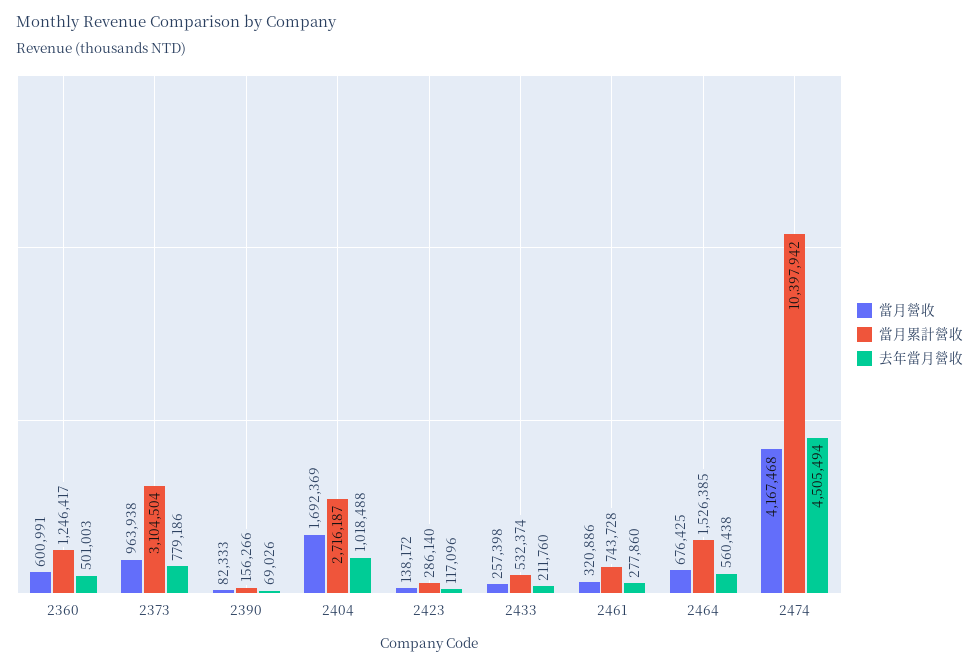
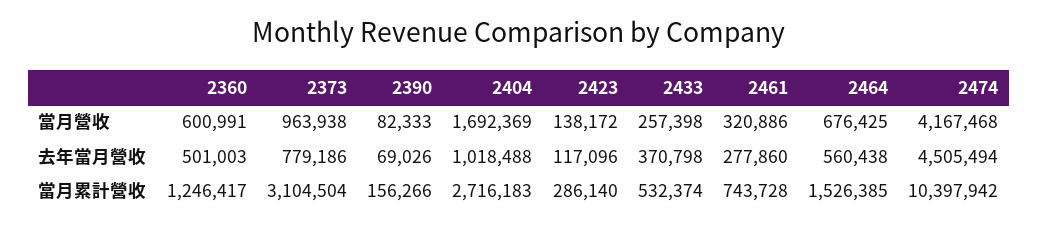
  {
    "當月營收": {
      "2360": 600991,
      "2373": 963938,
      "2390": 82333,
      "2404": 1692369,
      "2423": 138172,
      "2433": 257398,
      "2461": 320886,
      "2464": 676425,
      "2474": 4167468
    },
    "當月累計營收": {
      "2360": 1246417,
      "2373": 3104504,
      "2390": 156266,
-     "2404": 2716187,
+     "2404": 2716183,
      "2423": 286140,
      "2433": 532374,
      "2461": 743728,
      "2464": 1526385,
      "2474": 10397942
    },
    "去年當月營收": {
      "2360": 501003,
      "2373": 779186,
      "2390": 69026,
      "2404": 1018488,
      "2423": 117096,
-     "2433": 211760,
+     "2433": 370798,
      "2461": 277860,
      "2464": 560438,
      "2474": 4505494
    }
  }

